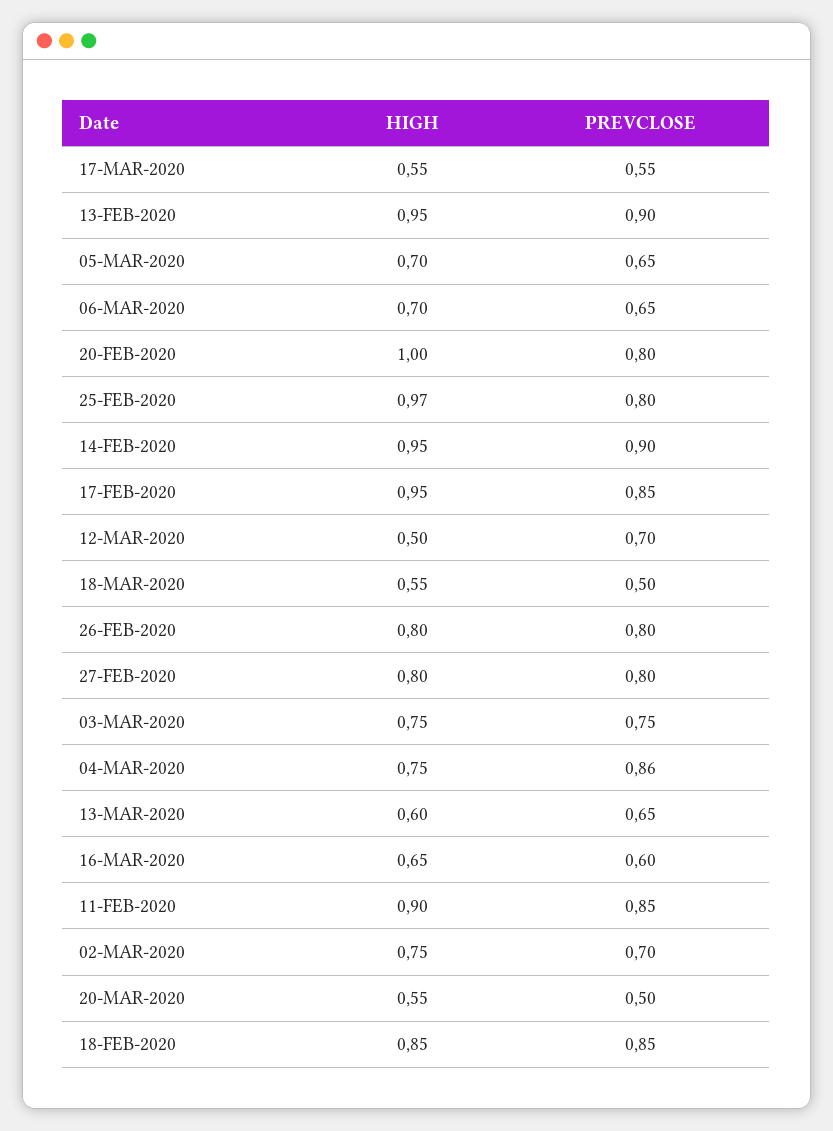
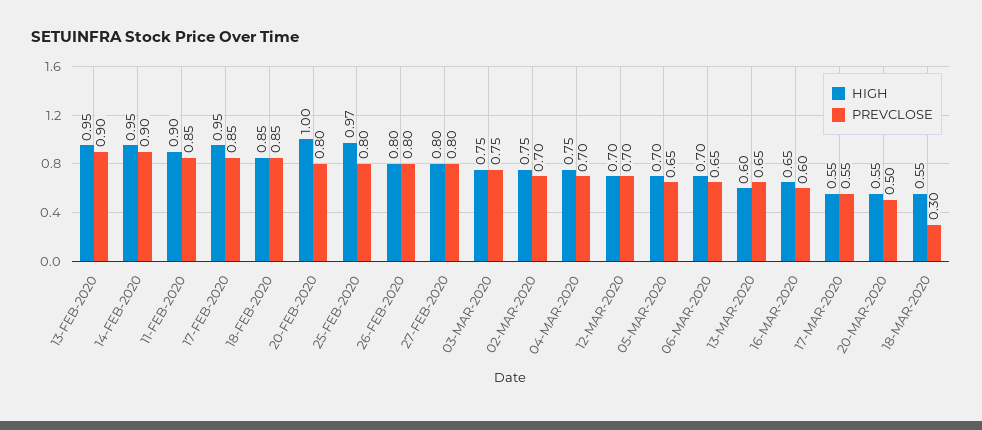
  {
    "HIGH": {
      "17-MAR-2020": 0.55,
      "13-FEB-2020": 0.95,
      "05-MAR-2020": 0.7,
      "06-MAR-2020": 0.7,
      "20-FEB-2020": 1,
      "25-FEB-2020": 0.97,
      "14-FEB-2020": 0.95,
      "17-FEB-2020": 0.95,
-     "12-MAR-2020": 0.5,
+     "12-MAR-2020": 0.7,
      "18-MAR-2020": 0.55,
      "26-FEB-2020": 0.8,
      "27-FEB-2020": 0.8,
      "03-MAR-2020": 0.75,
      "04-MAR-2020": 0.75,
      "13-MAR-2020": 0.6,
      "16-MAR-2020": 0.65,
      "11-FEB-2020": 0.9,
      "02-MAR-2020": 0.75,
      "20-MAR-2020": 0.55,
      "18-FEB-2020": 0.85
    },
    "PREVCLOSE": {
      "17-MAR-2020": 0.55,
      "13-FEB-2020": 0.9,
      "05-MAR-2020": 0.65,
      "06-MAR-2020": 0.65,
      "20-FEB-2020": 0.8,
      "25-FEB-2020": 0.8,
      "14-FEB-2020": 0.9,
      "17-FEB-2020": 0.85,
      "12-MAR-2020": 0.7,
-     "18-MAR-2020": 0.5,
+     "18-MAR-2020": 0.3,
      "26-FEB-2020": 0.8,
      "27-FEB-2020": 0.8,
      "03-MAR-2020": 0.75,
-     "04-MAR-2020": 0.86,
+     "04-MAR-2020": 0.7,
      "13-MAR-2020": 0.65,
      "16-MAR-2020": 0.6,
      "11-FEB-2020": 0.85,
      "02-MAR-2020": 0.7,
      "20-MAR-2020": 0.5,
      "18-FEB-2020": 0.85
    }
  }

